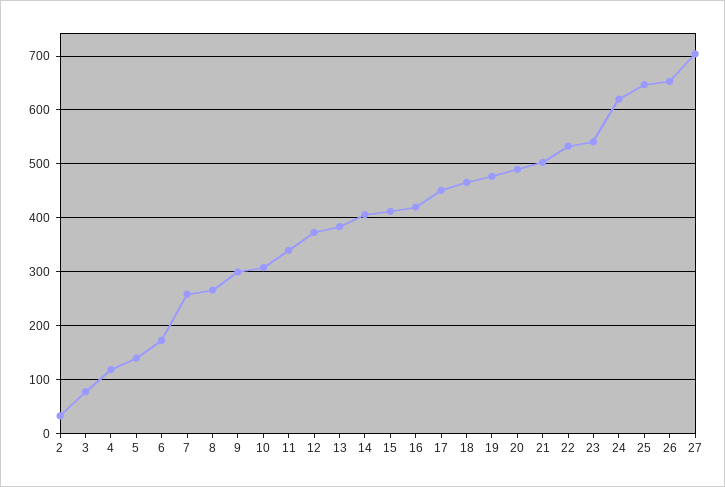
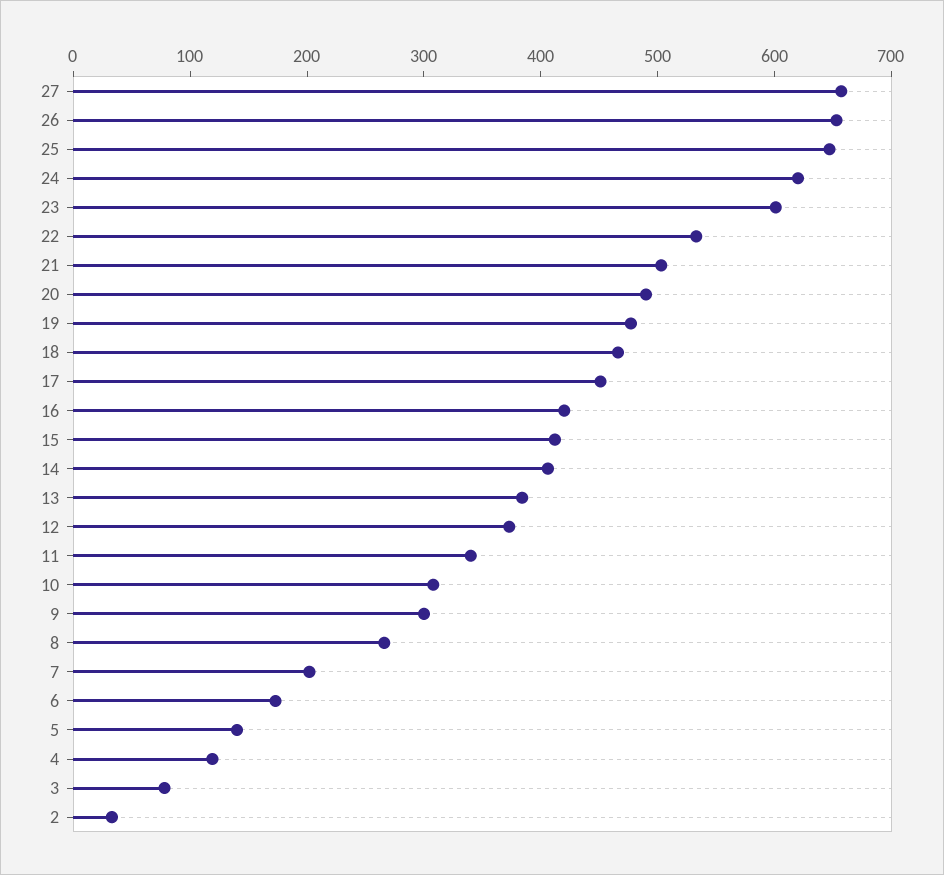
  {
    "2": 40,
    "3": 80,
    "4": 120,
    "5": 140,
    "6": 180,
-   "7": 260,
+   "7": 200,
    "8": 260,
    "9": 300,
    "10": 300,
    "11": 340,
    "12": 380,
    "13": 380,
    "14": 400,
    "15": 420,
    "16": 420,
    "17": 460,
    "18": 460,
    "19": 480,
    "20": 500,
    "21": 500,
    "22": 540,
-   "23": 540,
+   "23": 600,
    "24": 620,
    "25": 640,
    "26": 660,
-   "27": 700
+   "27": 660
  }

